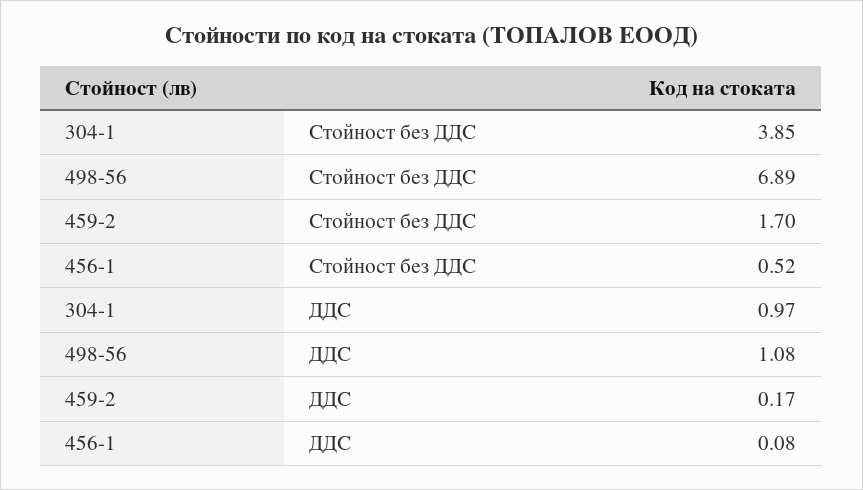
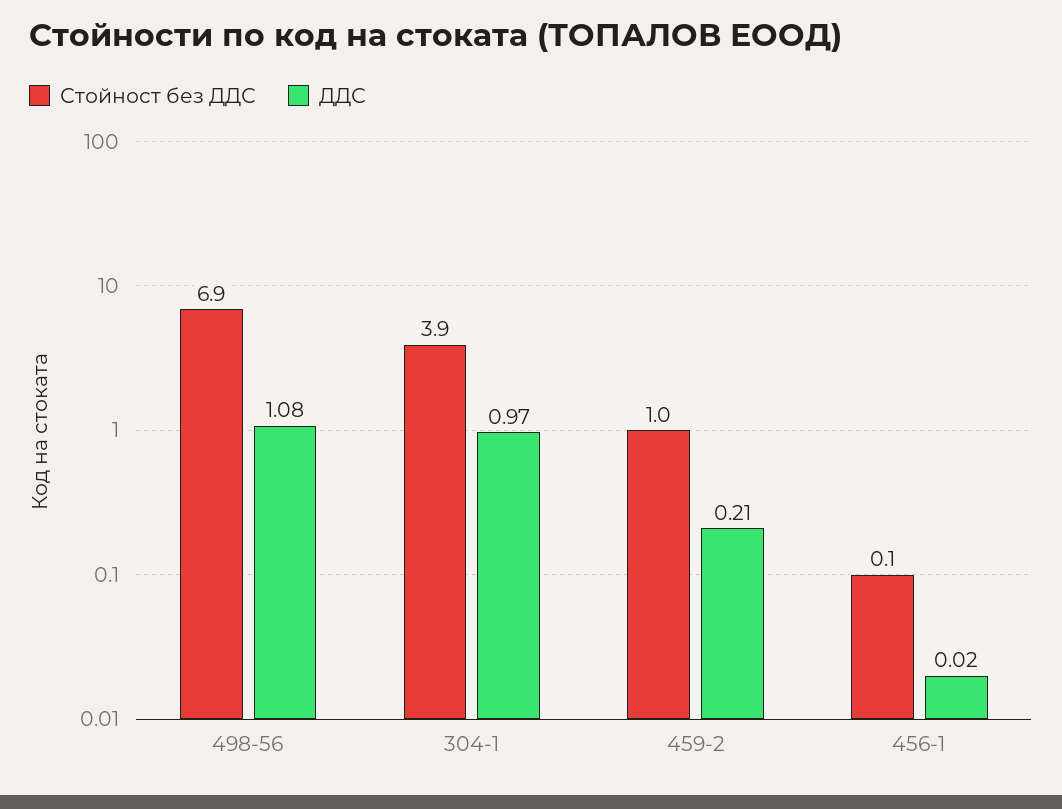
  {
    "Стойност без ДДС": {
      "304-1": 3.85,
      "498-56": 6.89,
-     "459-2": 1.7,
+     "459-2": 1,
-     "456-1": 0.52
+     "456-1": 0.1
    },
    "ДДС": {
      "304-1": 0.97,
      "498-56": 1.08,
-     "459-2": 0.17,
+     "459-2": 0.21,
-     "456-1": 0.08
+     "456-1": 0.02
    }
  }

